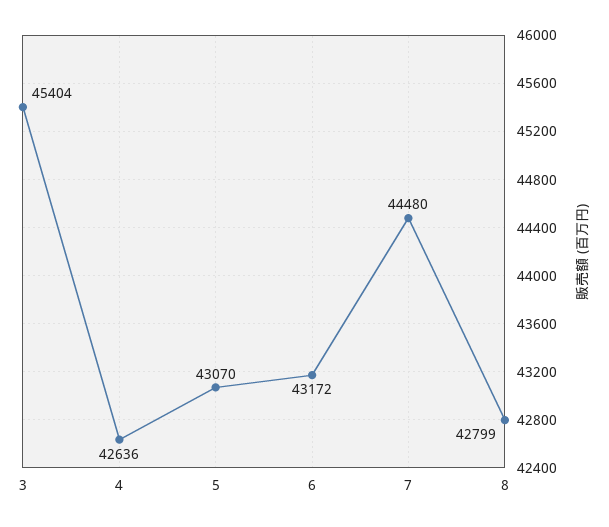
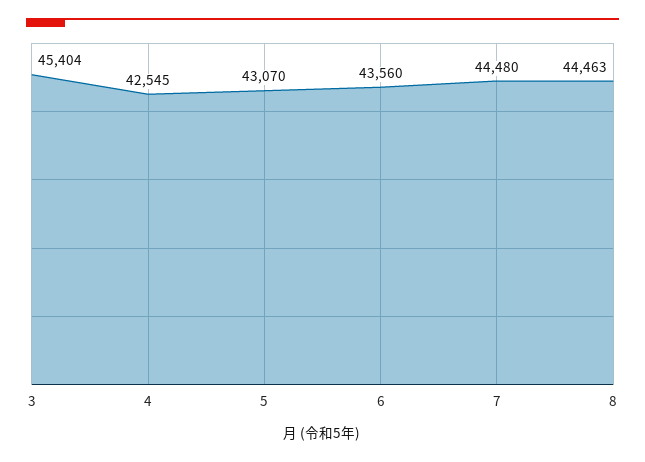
  {
    "3": 45404,
-   "4": 42636,
+   "4": 42545,
    "5": 43070,
-   "6": 43172,
+   "6": 43560,
    "7": 44480,
-   "8": 42799
+   "8": 44463
  }

